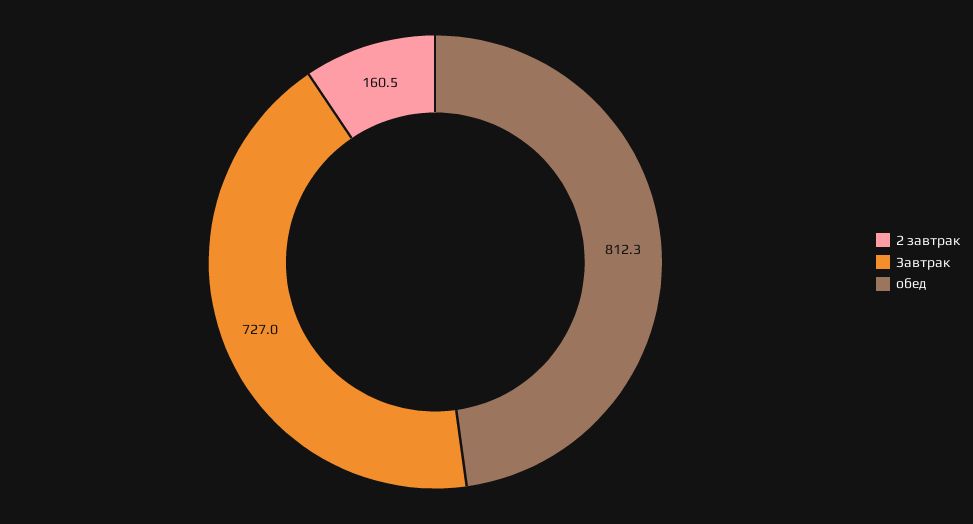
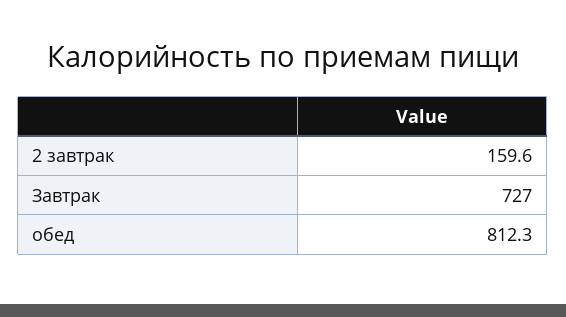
  {
-   "2 завтрак": 160.5,
+   "2 завтрак": 159.6,
    "Завтрак": 727,
    "обед": 812.3
  }

